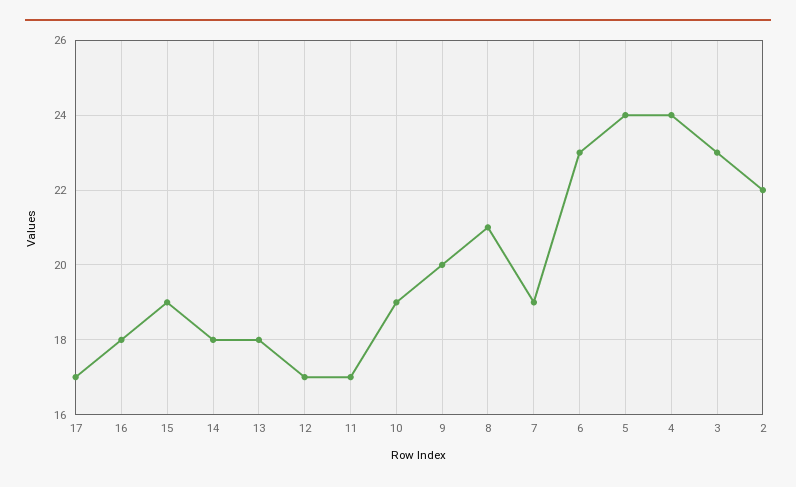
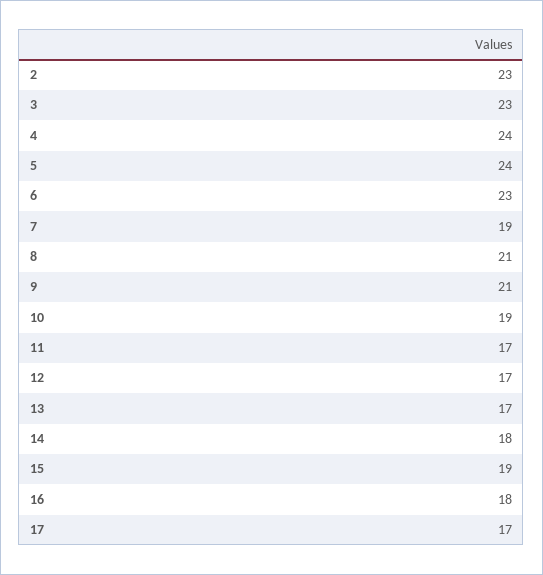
  {
    "17": 17,
    "16": 18,
    "15": 19,
    "14": 18,
-   "13": 18,
+   "13": 17,
    "12": 17,
    "11": 17,
    "10": 19,
-   "9": 20,
+   "9": 21,
    "8": 21,
    "7": 19,
    "6": 23,
    "5": 24,
    "4": 24,
    "3": 23,
-   "2": 22
+   "2": 23
  }

